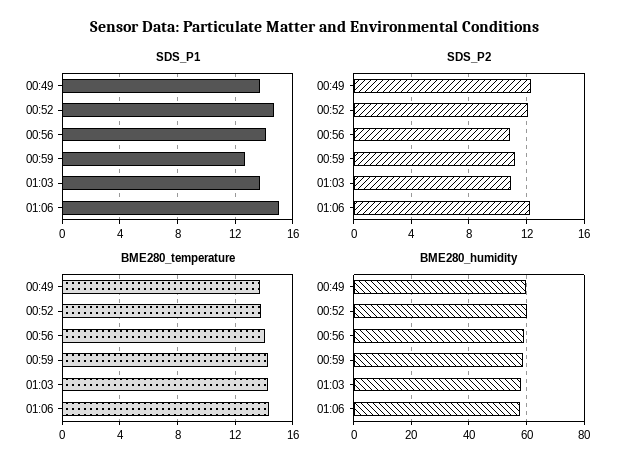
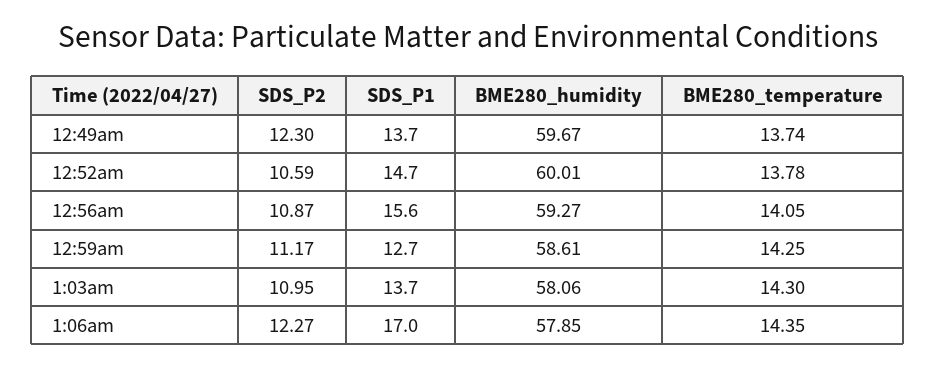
  {
    "SDS_P1": {
      "00:49": 13.7,
      "00:52": 14.7,
-     "00:56": 14,
+     "00:56": 15.6,
      "00:59": 12.7,
      "01:03": 13.7,
-     "01:06": 15
+     "01:06": 17
    },
    "SDS_P2": {
      "00:49": 12.3,
-     "00:52": 12,
+     "00:52": 10.59,
      "00:56": 10.87,
      "00:59": 11.17,
      "01:03": 10.95,
      "01:06": 12.27
    },
    "BME280_temperature": {
      "00:49": 13.74,
      "00:52": 13.78,
      "00:56": 14.05,
      "00:59": 14.25,
      "01:03": 14.3,
      "01:06": 14.35
    },
    "BME280_humidity": {
      "00:49": 59.67,
      "00:52": 60.01,
      "00:56": 59.27,
      "00:59": 58.61,
      "01:03": 58.06,
      "01:06": 57.85
    }
  }

